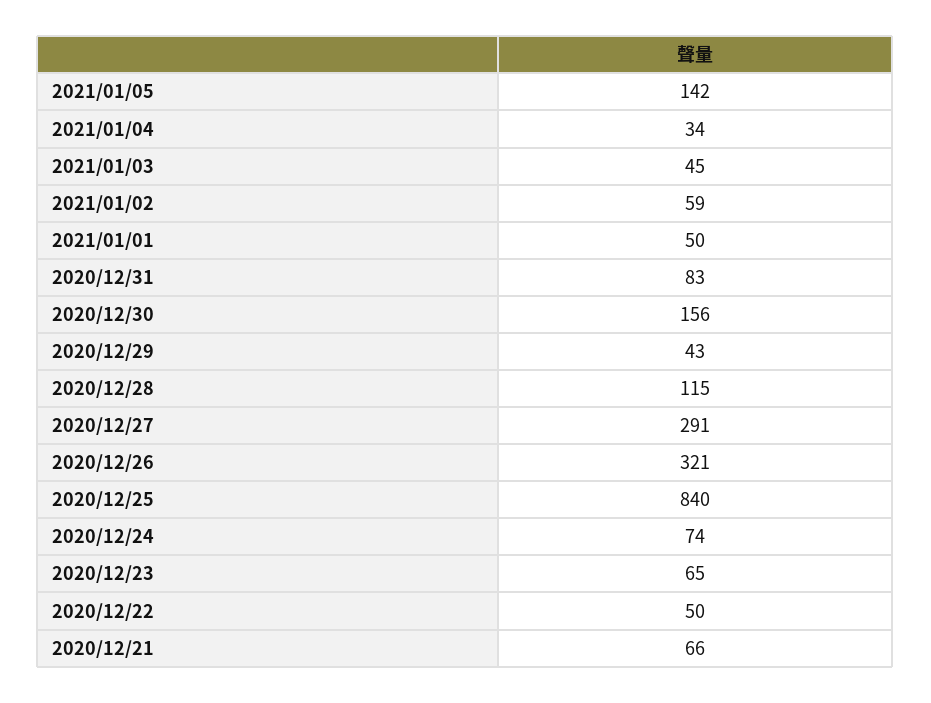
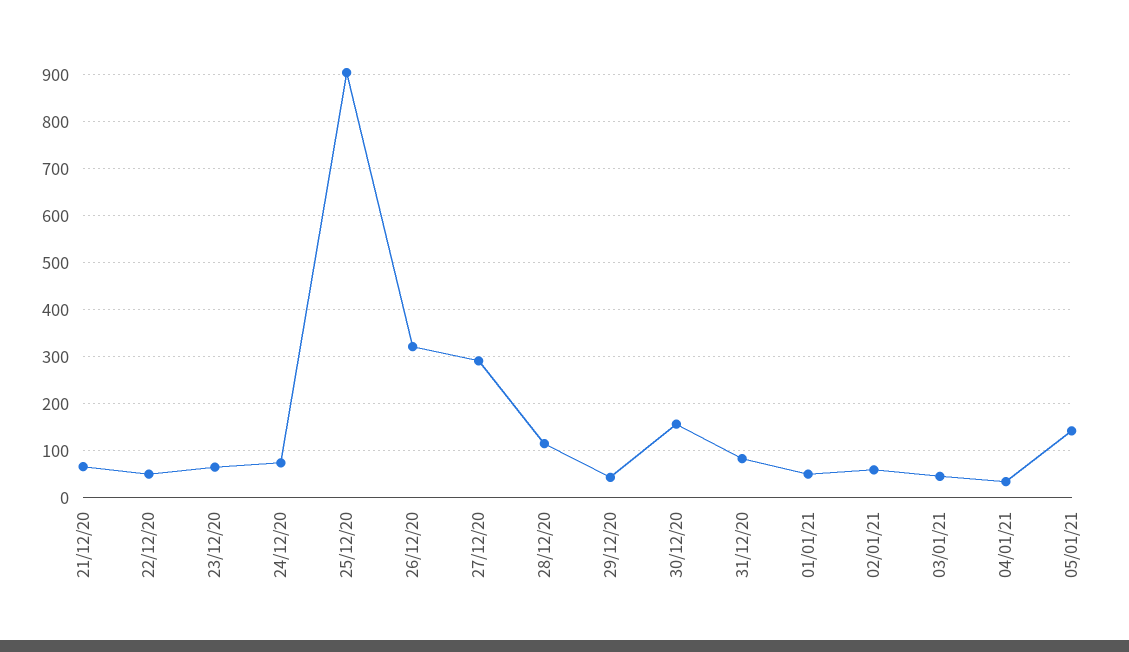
  {
    "2021/01/05": 142,
    "2021/01/04": 34,
    "2021/01/03": 45,
    "2021/01/02": 59,
    "2021/01/01": 50,
    "2020/12/31": 83,
    "2020/12/30": 156,
    "2020/12/29": 43,
    "2020/12/28": 115,
    "2020/12/27": 291,
    "2020/12/26": 321,
-   "2020/12/25": 840,
+   "2020/12/25": 900,
    "2020/12/24": 74,
    "2020/12/23": 65,
    "2020/12/22": 50,
    "2020/12/21": 66
  }

